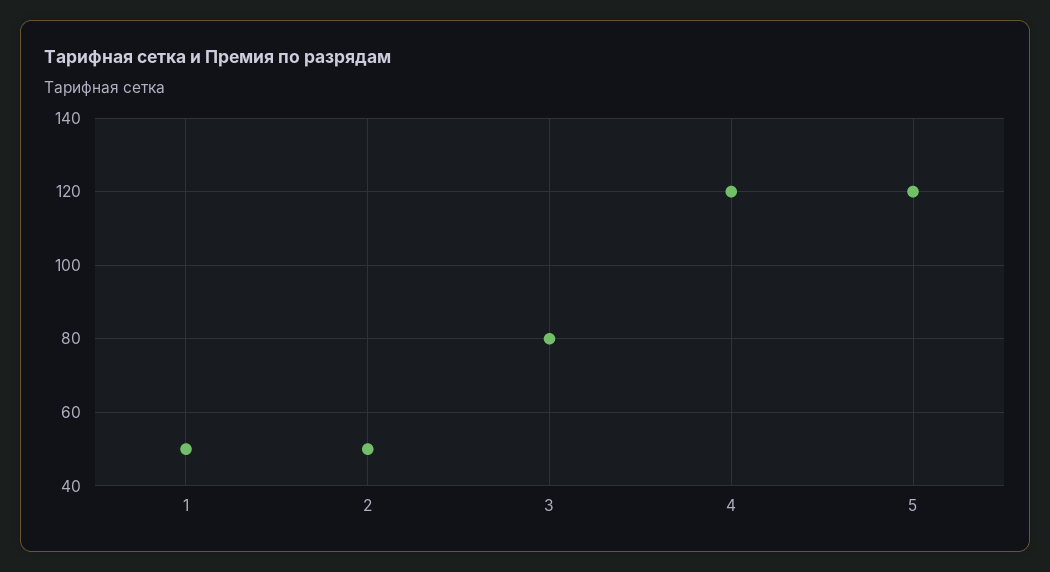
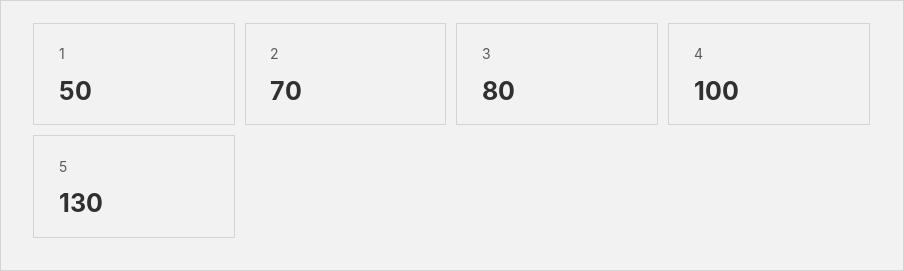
  {
    "1": 50,
-   "2": 50,
+   "2": 70,
    "3": 80,
-   "4": 120,
+   "4": 100,
-   "5": 120
+   "5": 130
  }

